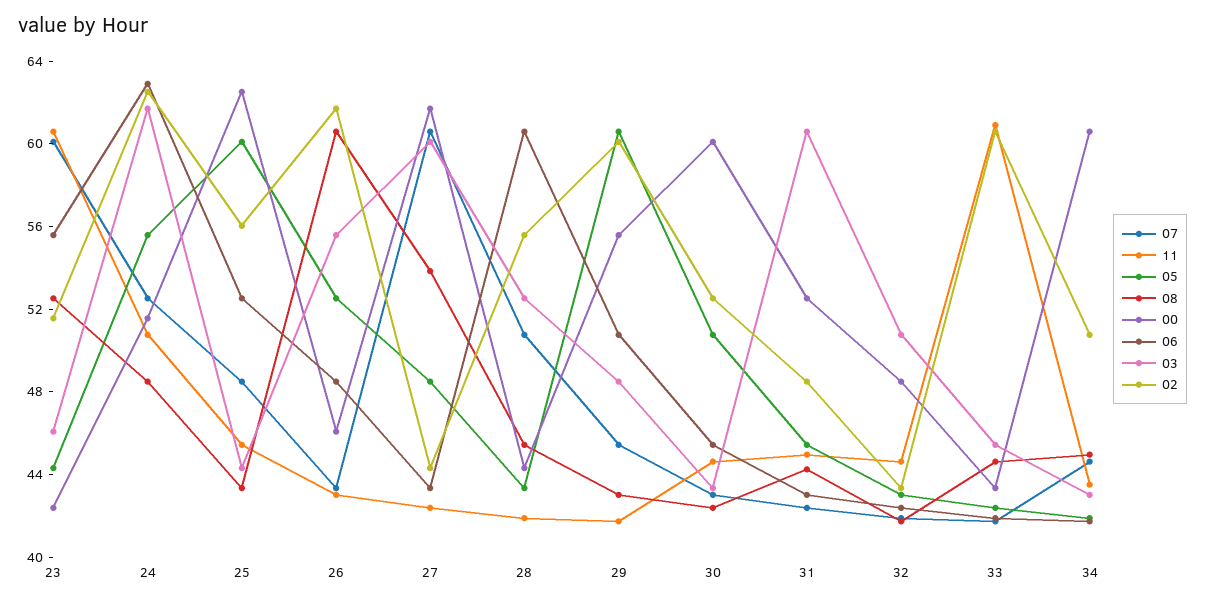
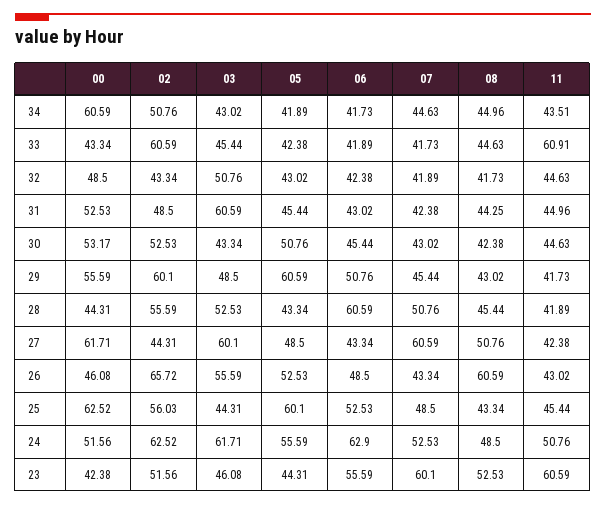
  {
    "07": {
      "23": 60.1,
      "24": 52.53,
      "25": 48.5,
      "26": 43.34,
      "27": 60.59,
      "28": 50.76,
      "29": 45.44,
      "30": 43.02,
      "31": 42.38,
      "32": 41.89,
      "33": 41.73,
      "34": 44.63
    },
    "11": {
      "23": 60.59,
      "24": 50.76,
      "25": 45.44,
      "26": 43.02,
      "27": 42.38,
      "28": 41.89,
      "29": 41.73,
      "30": 44.63,
      "31": 44.96,
      "32": 44.63,
      "33": 60.91,
      "34": 43.51
    },
    "05": {
      "23": 44.31,
      "24": 55.59,
      "25": 60.1,
      "26": 52.53,
      "27": 48.5,
      "28": 43.34,
      "29": 60.59,
      "30": 50.76,
      "31": 45.44,
      "32": 43.02,
      "33": 42.38,
      "34": 41.89
    },
    "08": {
      "23": 52.53,
      "24": 48.5,
      "25": 43.34,
      "26": 60.59,
-     "27": 54,
+     "27": 50.76,
      "28": 45.44,
      "29": 43.02,
      "30": 42.38,
      "31": 44.25,
      "32": 41.73,
      "33": 44.63,
      "34": 44.96
    },
    "00": {
      "23": 42.38,
      "24": 51.56,
      "25": 62.52,
      "26": 46.08,
      "27": 61.71,
      "28": 44.31,
      "29": 55.59,
-     "30": 60,
+     "30": 53.17,
      "31": 52.53,
      "32": 48.5,
      "33": 43.34,
      "34": 60.59
    },
    "06": {
      "23": 55.59,
      "24": 62.9,
      "25": 52.53,
      "26": 48.5,
      "27": 43.34,
      "28": 60.59,
      "29": 50.76,
      "30": 45.44,
      "31": 43.02,
      "32": 42.38,
      "33": 41.89,
      "34": 41.73
    },
    "03": {
      "23": 46.08,
      "24": 61.71,
      "25": 44.31,
      "26": 55.59,
      "27": 60.1,
      "28": 52.53,
      "29": 48.5,
      "30": 43.34,
      "31": 60.59,
      "32": 50.76,
      "33": 45.44,
      "34": 43.02
    },
    "02": {
      "23": 51.56,
      "24": 62.52,
      "25": 56.03,
-     "26": 62,
+     "26": 65.72,
      "27": 44.31,
      "28": 55.59,
      "29": 60.1,
      "30": 52.53,
      "31": 48.5,
      "32": 43.34,
      "33": 60.59,
      "34": 50.76
    }
  }

